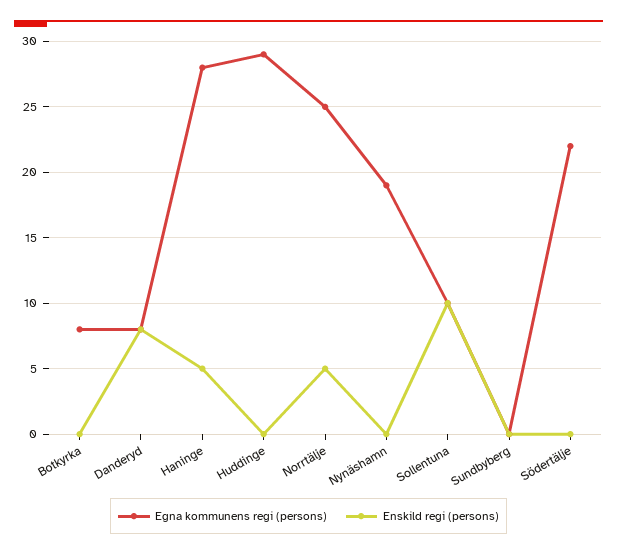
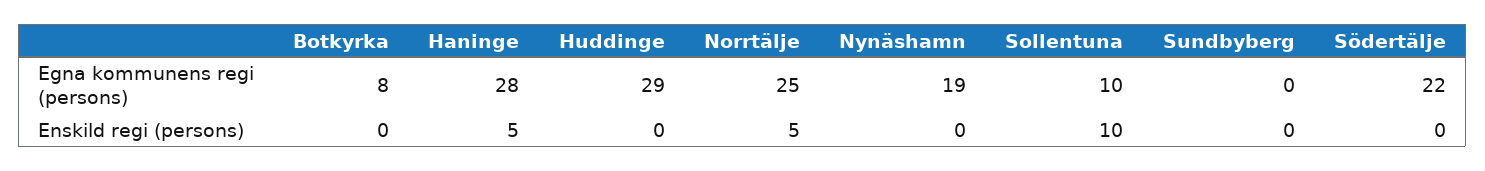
  {
    "Egna kommunens regi (persons)": {
      "Botkyrka": 8,
-     "Danderyd": 8,
      "Haninge": 28,
      "Huddinge": 29,
      "Norrtälje": 25,
      "Nynäshamn": 19,
      "Sollentuna": 10,
      "Sundbyberg": 0,
      "Södertälje": 22
    },
    "Enskild regi (persons)": {
      "Botkyrka": 0,
-     "Danderyd": 8,
      "Haninge": 5,
      "Huddinge": 0,
      "Norrtälje": 5,
      "Nynäshamn": 0,
      "Sollentuna": 10,
      "Sundbyberg": 0,
      "Södertälje": 0
    }
  }

